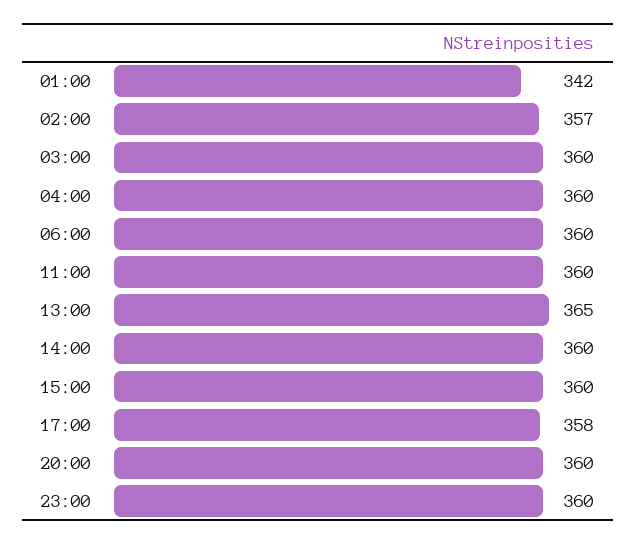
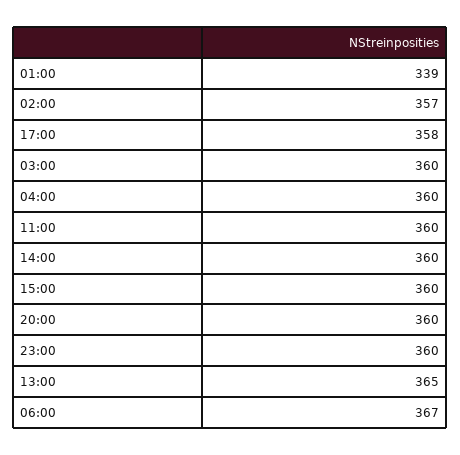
  {
-   "01:00": 342,
+   "01:00": 339,
    "02:00": 357,
    "03:00": 360,
    "04:00": 360,
-   "06:00": 360,
+   "06:00": 367,
    "11:00": 360,
    "13:00": 365,
    "14:00": 360,
    "15:00": 360,
    "17:00": 358,
    "20:00": 360,
    "23:00": 360
  }

